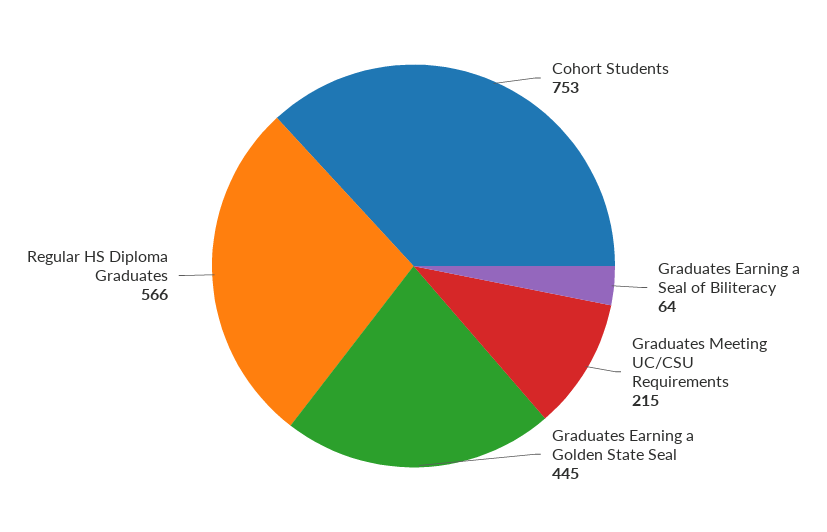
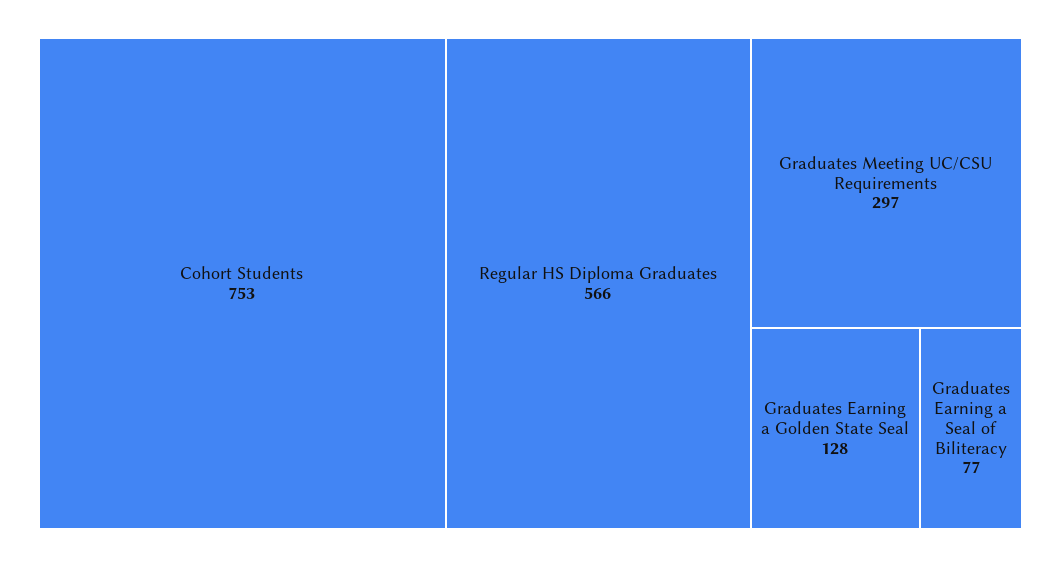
  {
    "Cohort Students": 753,
-   "Graduates Earning a Seal of Biliteracy": 64,
+   "Graduates Earning a Seal of Biliteracy": 77,
-   "Graduates Meeting UC/CSU Requirements": 215,
+   "Graduates Meeting UC/CSU Requirements": 297,
-   "Graduates Earning a Golden State Seal": 445,
+   "Graduates Earning a Golden State Seal": 128,
    "Regular HS Diploma Graduates": 566
  }

